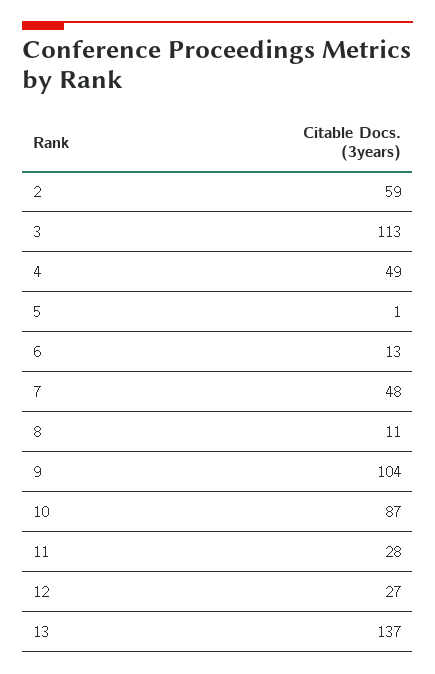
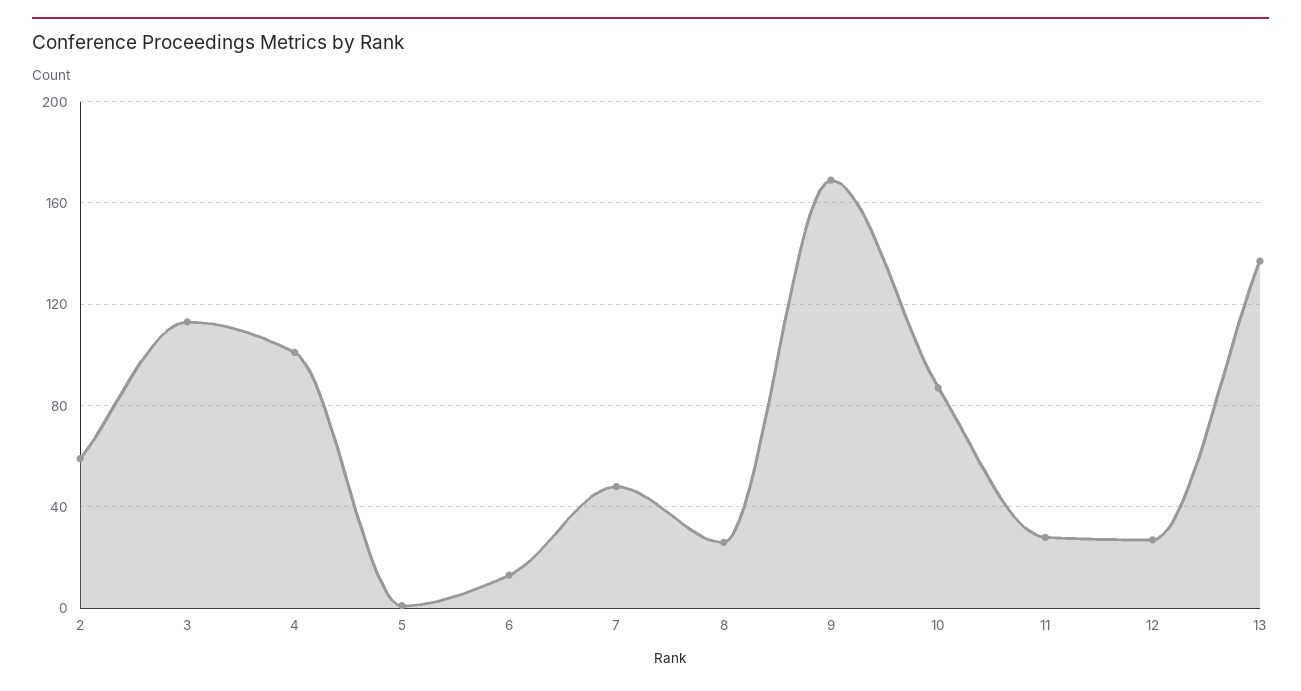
  {
    "2": 59,
    "3": 113,
-   "4": 49,
+   "4": 100,
    "5": 1,
    "6": 13,
    "7": 48,
-   "8": 11,
+   "8": 25,
-   "9": 104,
+   "9": 170,
    "10": 87,
    "11": 28,
    "12": 27,
    "13": 137
  }

